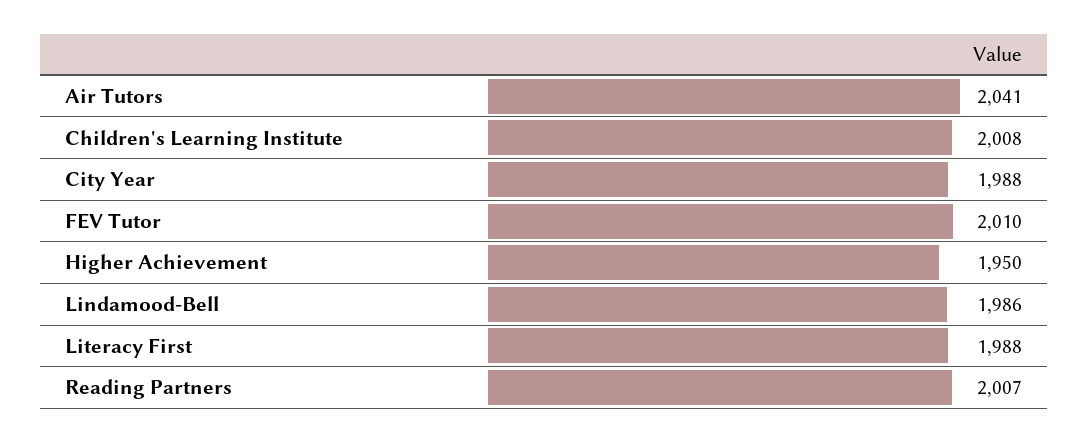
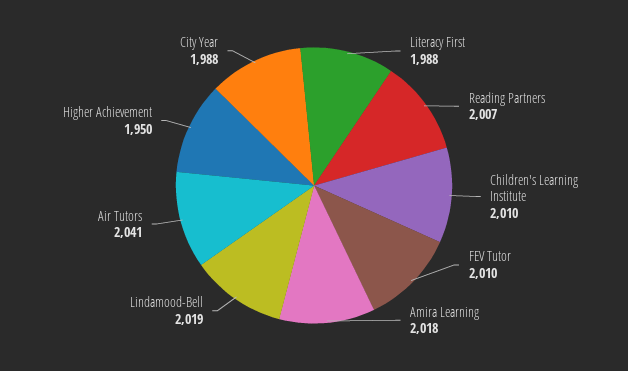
  {
    "Air Tutors": 2041,
-   "Children's Learning Institute": 2008,
+   "Children's Learning Institute": 2010,
    "City Year": 1988,
    "FEV Tutor": 2010,
    "Higher Achievement": 1950,
-   "Lindamood-Bell": 1986,
+   "Lindamood-Bell": 2019,
    "Literacy First": 1988,
-   "Reading Partners": 2007
+   "Reading Partners": 2007,
+   "Amira Learning": 2018
  }

